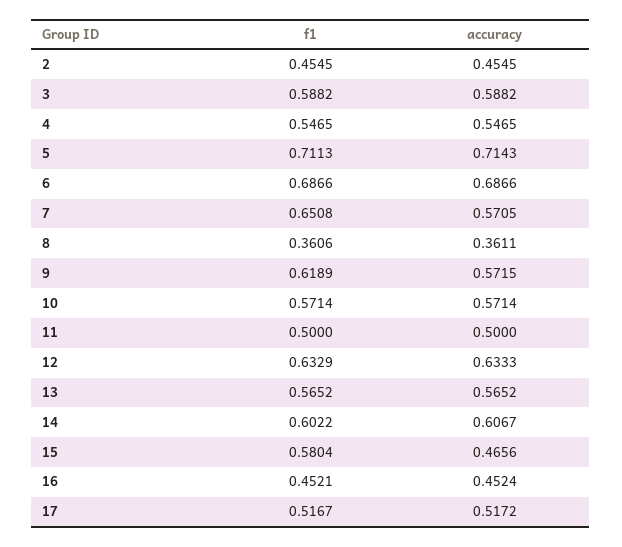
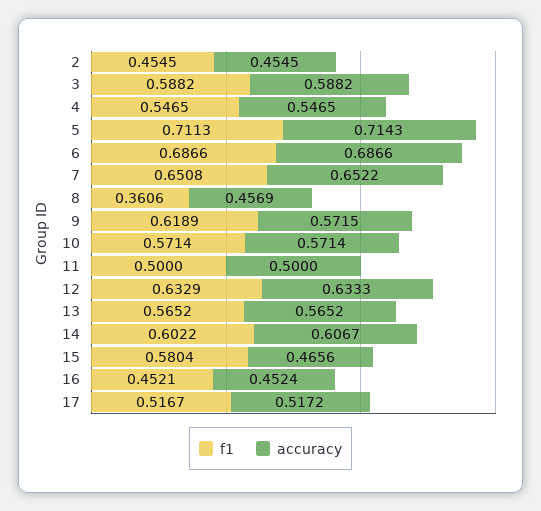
  {
    "f1": {
      "2": 0.4545,
      "3": 0.5882,
      "4": 0.5465,
      "5": 0.7113,
      "6": 0.6866,
      "7": 0.6508,
      "8": 0.3606,
      "9": 0.6189,
      "10": 0.5714,
      "11": 0.5,
      "12": 0.6329,
      "13": 0.5652,
      "14": 0.6022,
      "15": 0.5804,
      "16": 0.4521,
      "17": 0.5167
    },
    "accuracy": {
      "2": 0.4545,
      "3": 0.5882,
      "4": 0.5465,
      "5": 0.7143,
      "6": 0.6866,
-     "7": 0.5705,
+     "7": 0.6522,
-     "8": 0.3611,
+     "8": 0.4569,
      "9": 0.5715,
      "10": 0.5714,
      "11": 0.5,
      "12": 0.6333,
      "13": 0.5652,
      "14": 0.6067,
      "15": 0.4656,
      "16": 0.4524,
      "17": 0.5172
    }
  }

